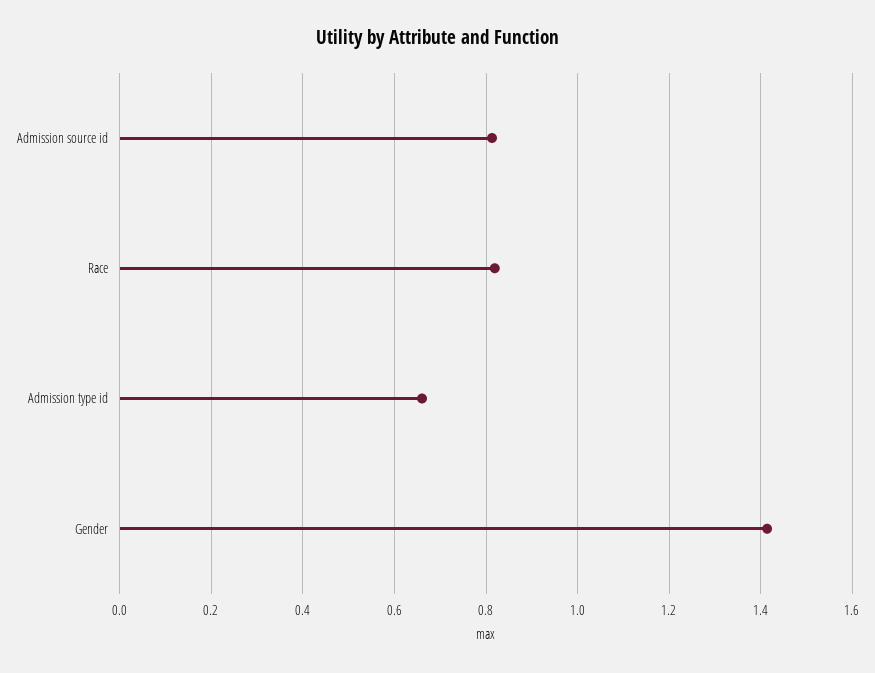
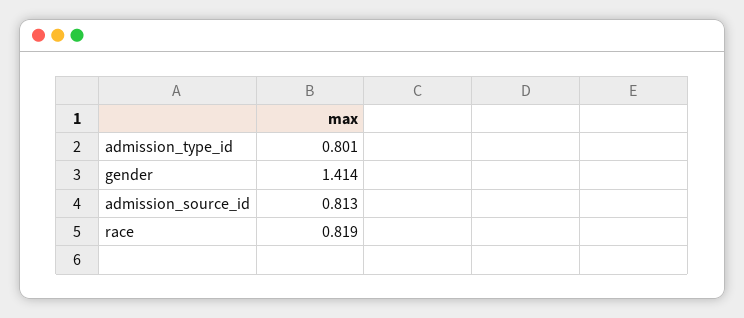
  {
    "Admission source id": 0.813,
    "Race": 0.819,
-   "Admission type id": 0.66,
+   "Admission type id": 0.801,
    "Gender": 1.414
  }

